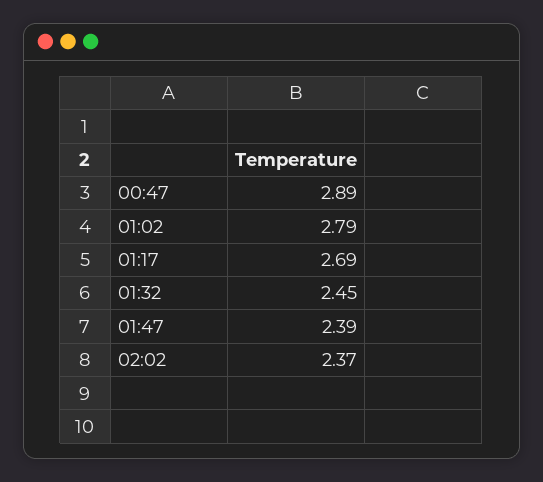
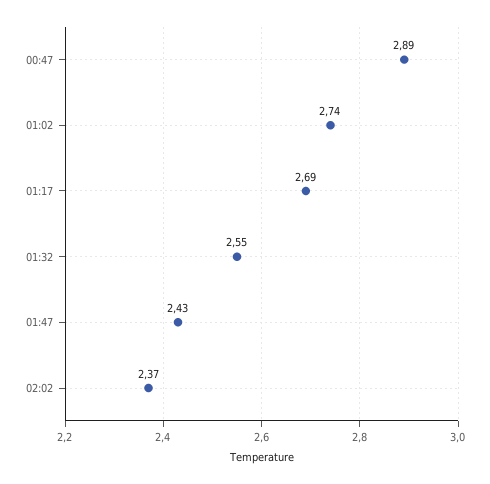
  {
    "00:47": 2.89,
-   "01:02": 2.79,
+   "01:02": 2.74,
    "01:17": 2.69,
-   "01:32": 2.45,
+   "01:32": 2.55,
-   "01:47": 2.39,
+   "01:47": 2.43,
    "02:02": 2.37
  }

